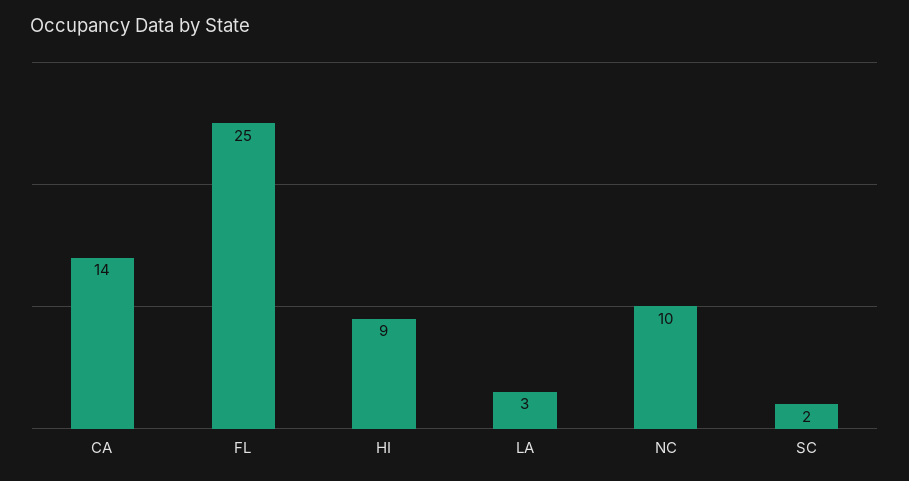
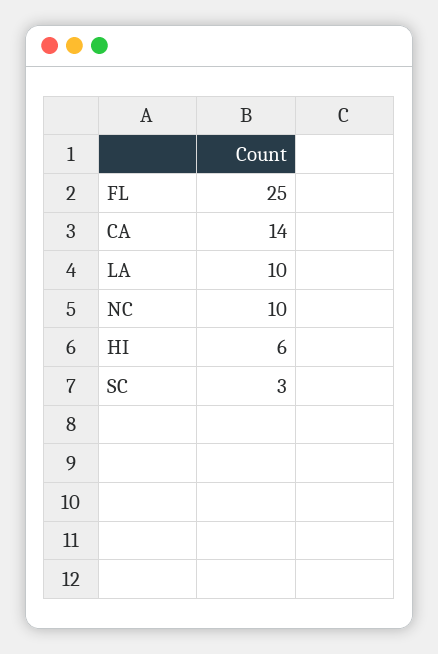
  {
    "CA": 14,
    "FL": 25,
-   "HI": 9,
+   "HI": 6,
-   "LA": 3,
+   "LA": 10,
    "NC": 10,
-   "SC": 2
+   "SC": 3
  }

